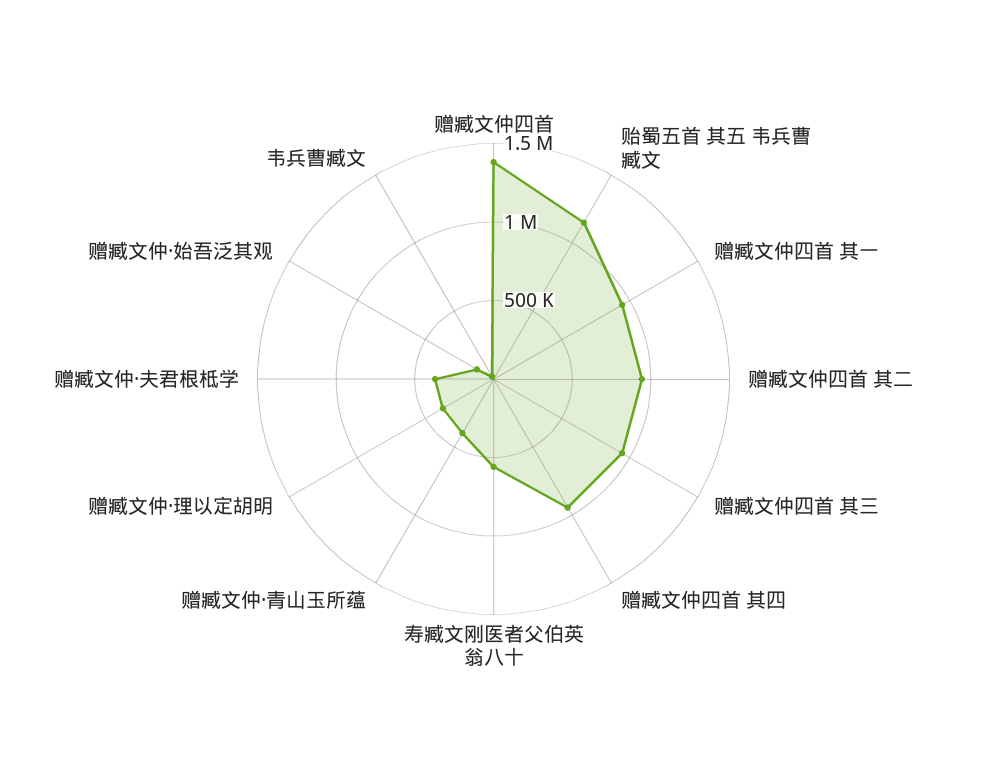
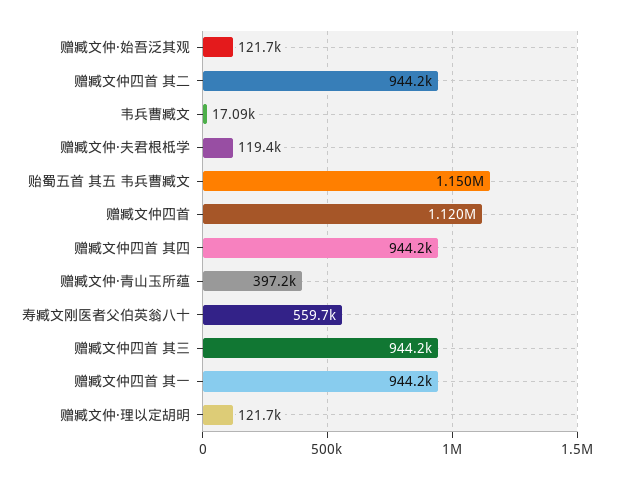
  {
-   "赠臧文仲四首": 1400000,
+   "赠臧文仲四首": 1120000,
    "贻蜀五首 其五 韦兵曹臧文": 1150000,
    "赠臧文仲四首 其一": 944200,
    "赠臧文仲四首 其二": 944200,
    "赠臧文仲四首 其三": 944200,
    "赠臧文仲四首 其四": 944200,
    "寿臧文刚医者父伯英翁八十": 559700,
    "赠臧文仲·青山玉所蕴": 397200,
-   "赠臧文仲·理以定胡明": 400000,
+   "赠臧文仲·理以定胡明": 121700,
-   "赠臧文仲·夫君根柢学": 400000,
+   "赠臧文仲·夫君根柢学": 119400,
    "赠臧文仲·始吾泛其观": 121700,
    "韦兵曹臧文": 17090
  }

